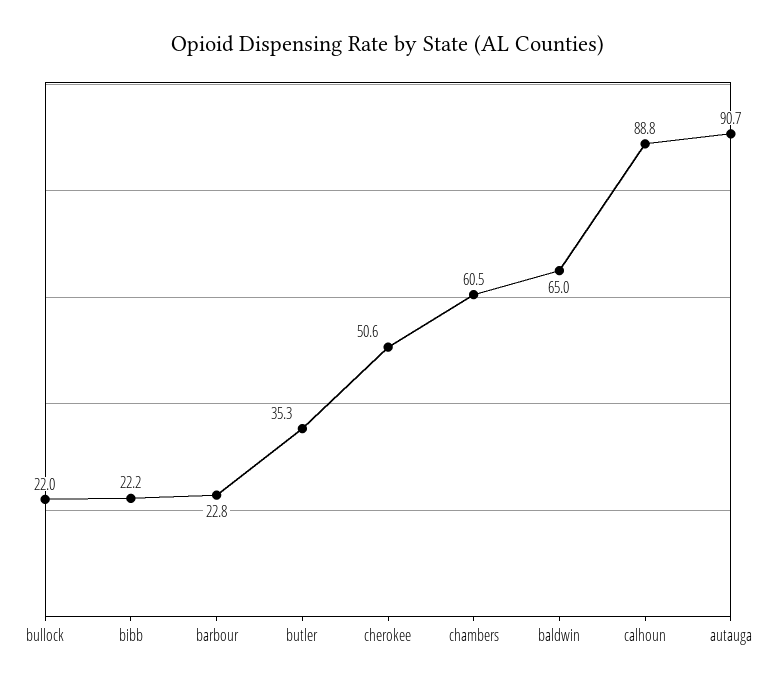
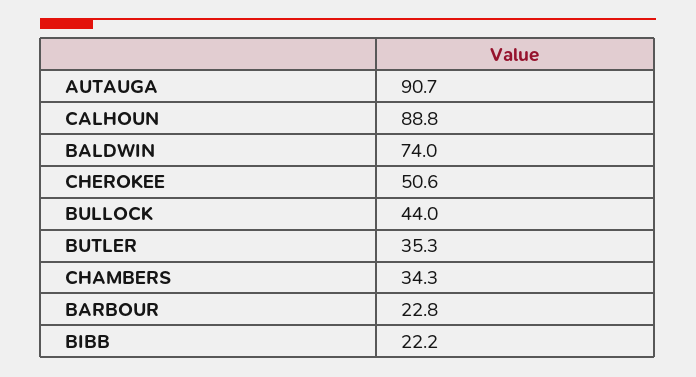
  {
-   "bullock": 22,
+   "bullock": 44,
    "bibb": 22.2,
    "barbour": 22.8,
    "butler": 35.3,
    "cherokee": 50.6,
-   "chambers": 60.5,
+   "chambers": 34.3,
-   "baldwin": 65,
+   "baldwin": 74,
    "calhoun": 88.8,
    "autauga": 90.7
  }

